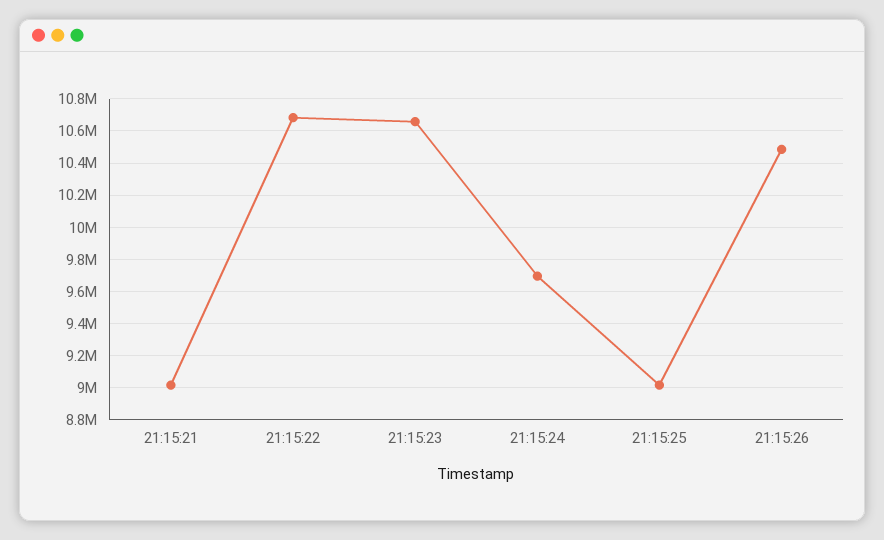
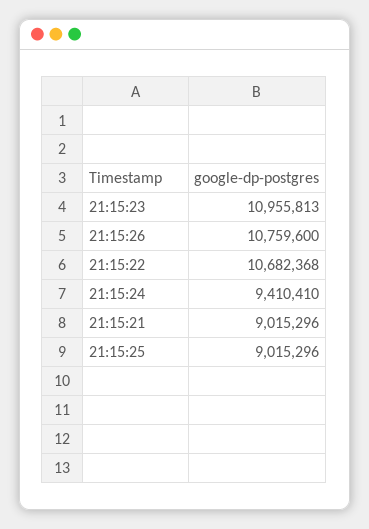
  {
    "21:15:21": 9015296,
    "21:15:22": 10682368,
-   "21:15:23": 10650000,
+   "21:15:23": 10955813,
-   "21:15:24": 9700000,
+   "21:15:24": 9410410,
    "21:15:25": 9015296,
-   "21:15:26": 10500000
+   "21:15:26": 10759600
  }

